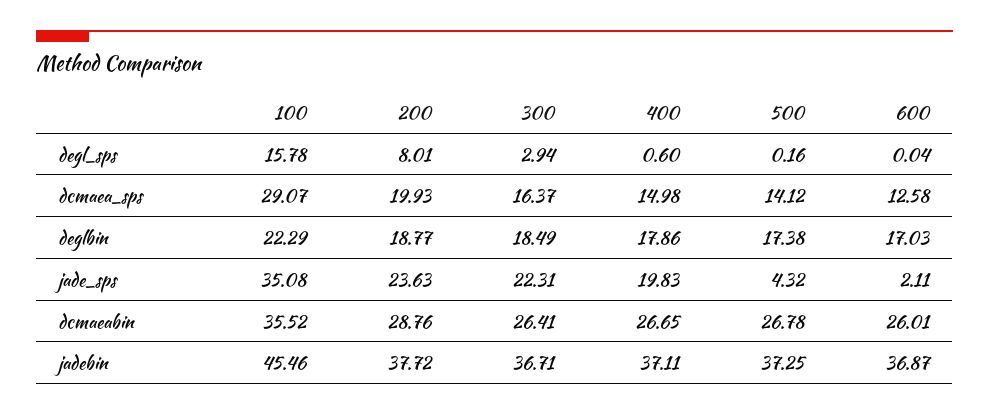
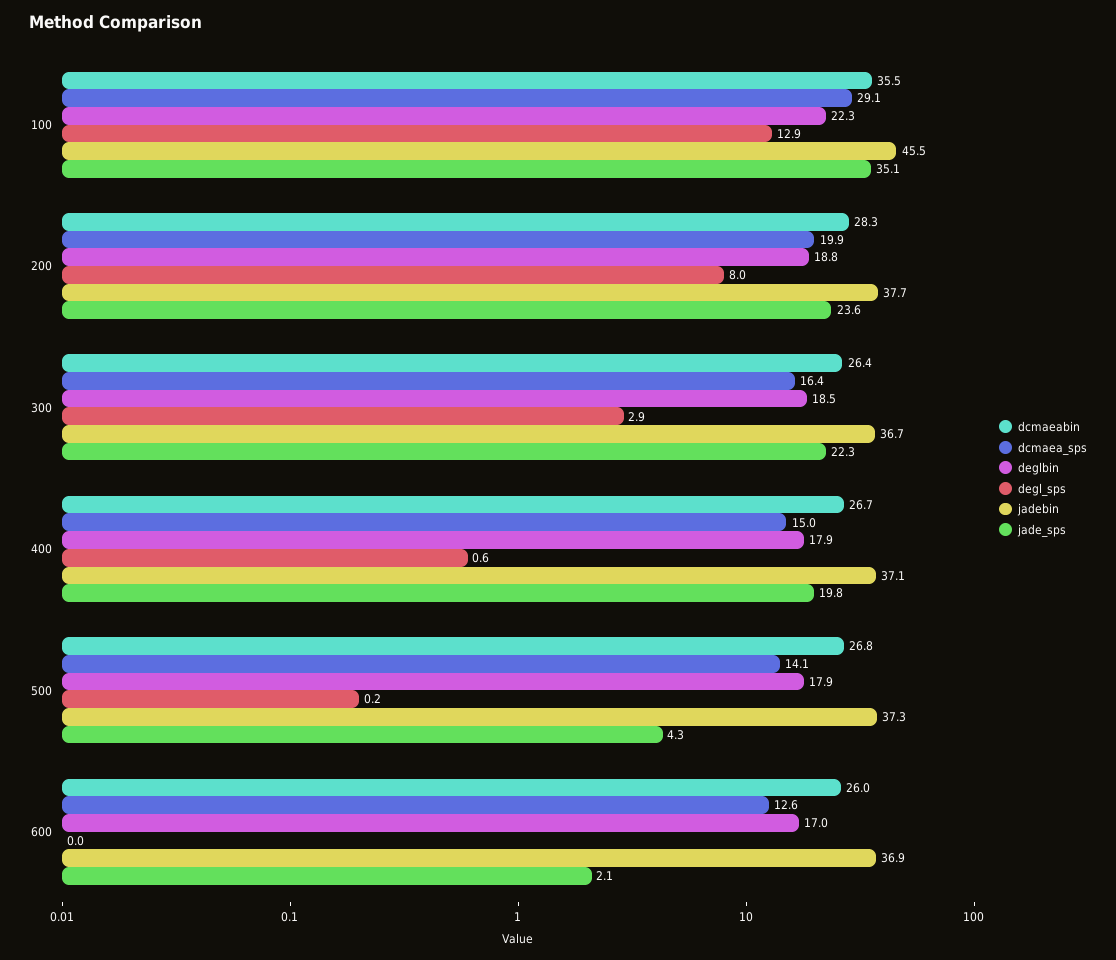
  {
    "degl_sps": {
-     "100": 15.78,
+     "100": 12.9,
      "200": 8.01,
      "300": 2.94,
      "400": 0.6,
      "500": 0.16,
      "600": 0.04
    },
    "dcmaea_sps": {
      "100": 29.07,
      "200": 19.93,
      "300": 16.37,
      "400": 14.98,
      "500": 14.12,
      "600": 12.58
    },
    "deglbin": {
      "100": 22.29,
      "200": 18.77,
      "300": 18.49,
      "400": 17.86,
-     "500": 17.38,
+     "500": 17.9,
      "600": 17.03
    },
    "jade_sps": {
      "100": 35.08,
      "200": 23.63,
      "300": 22.31,
      "400": 19.83,
      "500": 4.32,
      "600": 2.11
    },
    "dcmaeabin": {
      "100": 35.52,
-     "200": 28.76,
+     "200": 28.3,
      "300": 26.41,
      "400": 26.65,
      "500": 26.78,
      "600": 26.01
    },
    "jadebin": {
      "100": 45.46,
      "200": 37.72,
      "300": 36.71,
      "400": 37.11,
      "500": 37.25,
      "600": 36.87
    }
  }

